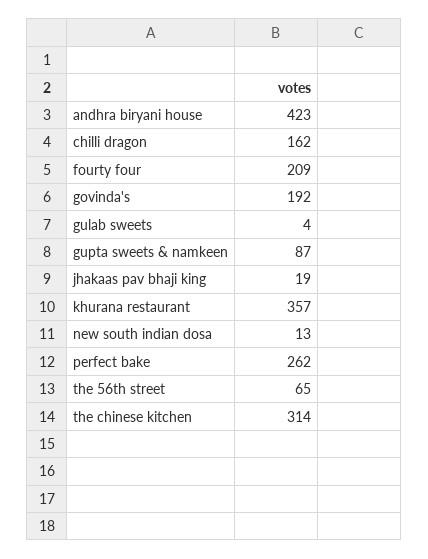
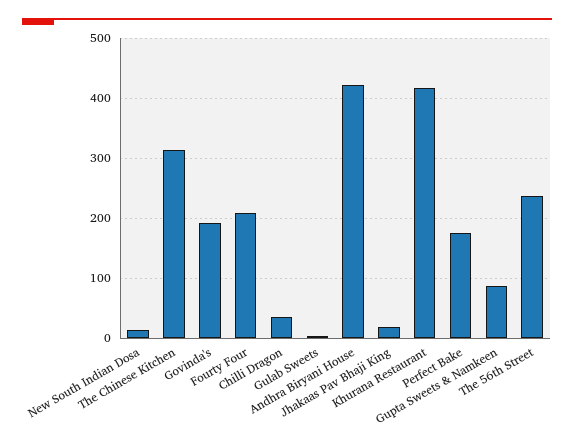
  {
    "andhra biryani house": 423,
-   "chilli dragon": 162,
+   "chilli dragon": 40,
    "fourty four": 209,
    "govinda's": 192,
    "gulab sweets": 4,
    "gupta sweets & namkeen": 87,
    "jhakaas pav bhaji king": 19,
-   "khurana restaurant": 357,
+   "khurana restaurant": 420,
    "new south indian dosa": 13,
-   "perfect bake": 262,
+   "perfect bake": 180,
-   "the 56th street": 65,
+   "the 56th street": 240,
    "the chinese kitchen": 314
  }

